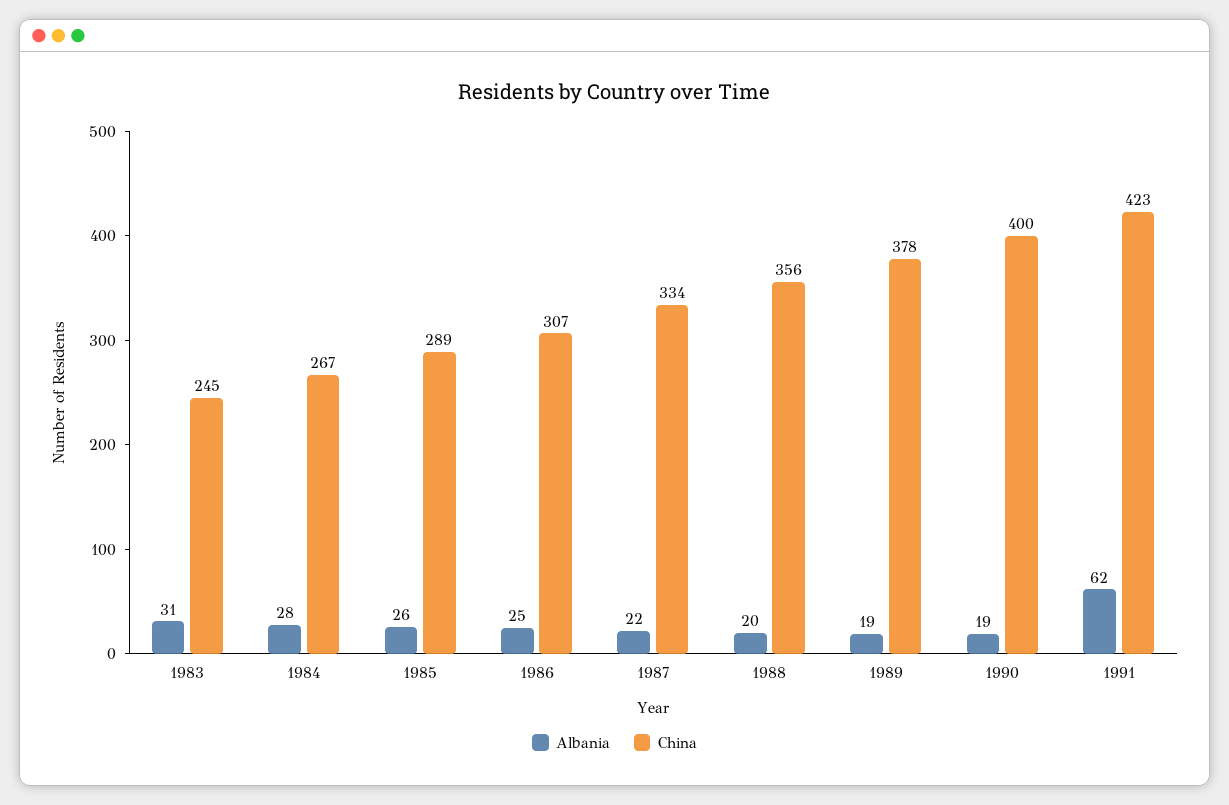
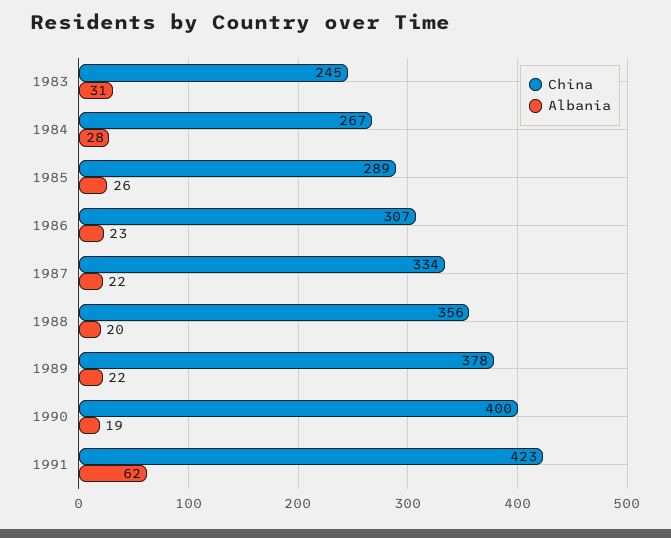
  {
    "Albania": {
      "1983": 31,
      "1984": 28,
      "1985": 26,
-     "1986": 25,
+     "1986": 23,
      "1987": 22,
      "1988": 20,
-     "1989": 19,
+     "1989": 22,
      "1990": 19,
      "1991": 62
    },
    "China": {
      "1983": 245,
      "1984": 267,
      "1985": 289,
      "1986": 307,
      "1987": 334,
      "1988": 356,
      "1989": 378,
      "1990": 400,
      "1991": 423
    }
  }

